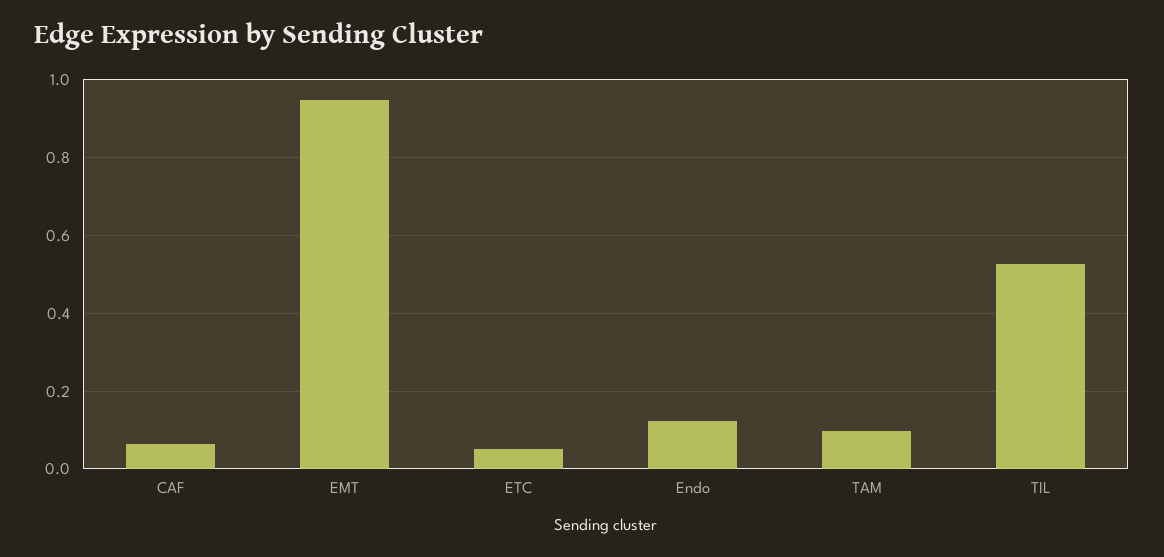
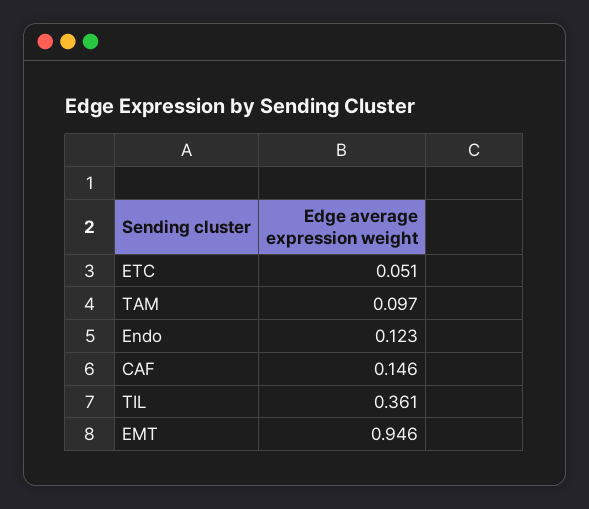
  {
-   "CAF": 0.06,
+   "CAF": 0.146,
    "EMT": 0.946,
    "ETC": 0.051,
    "Endo": 0.123,
    "TAM": 0.097,
-   "TIL": 0.52
+   "TIL": 0.361
  }

